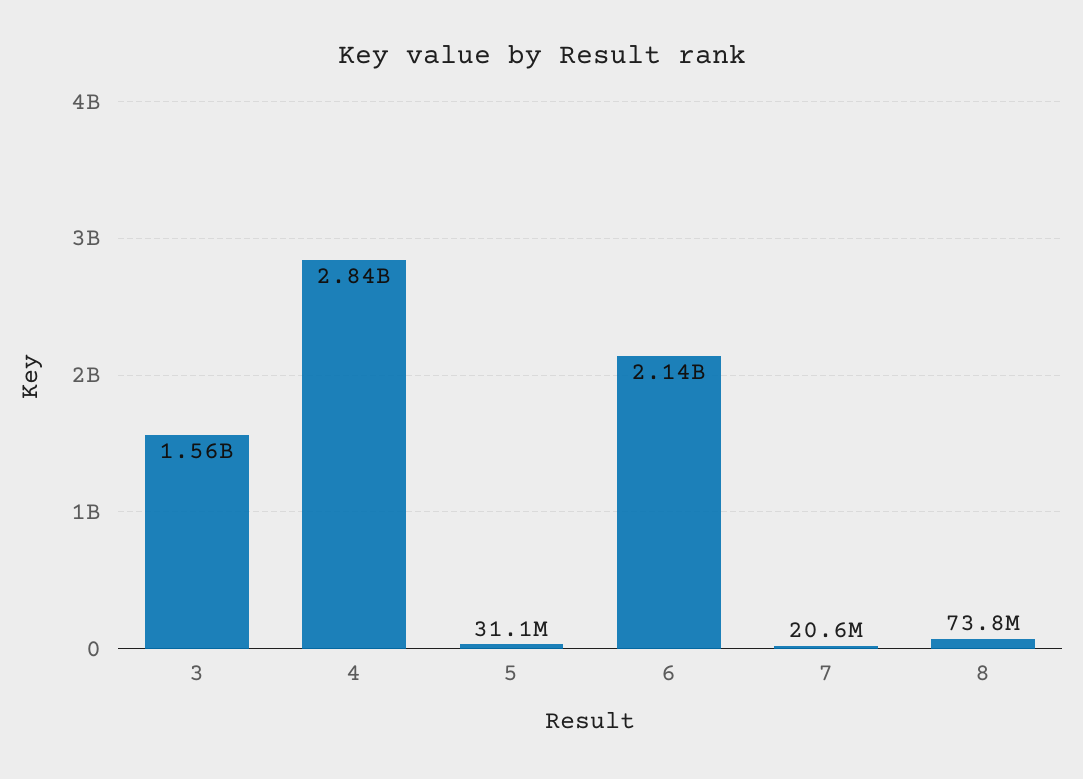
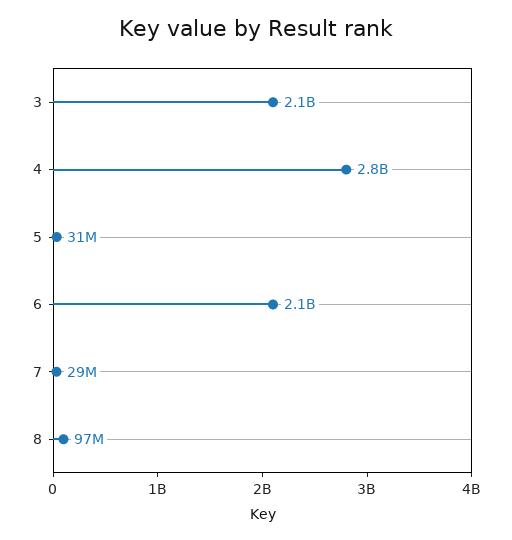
  {
-   "3": 1560000000,
+   "3": 2100000000,
    "4": 2840000000,
    "5": 31100000,
    "6": 2140000000,
-   "7": 20600000,
+   "7": 29000000,
-   "8": 73800000
+   "8": 97000000
  }

